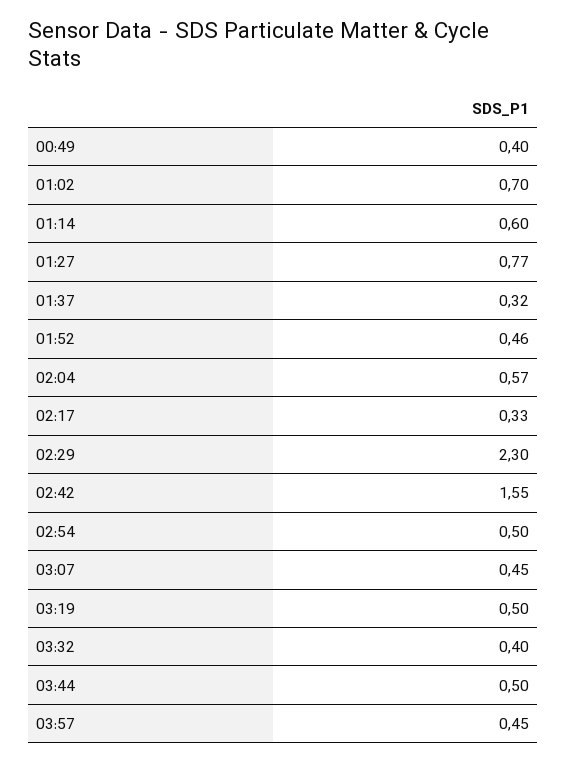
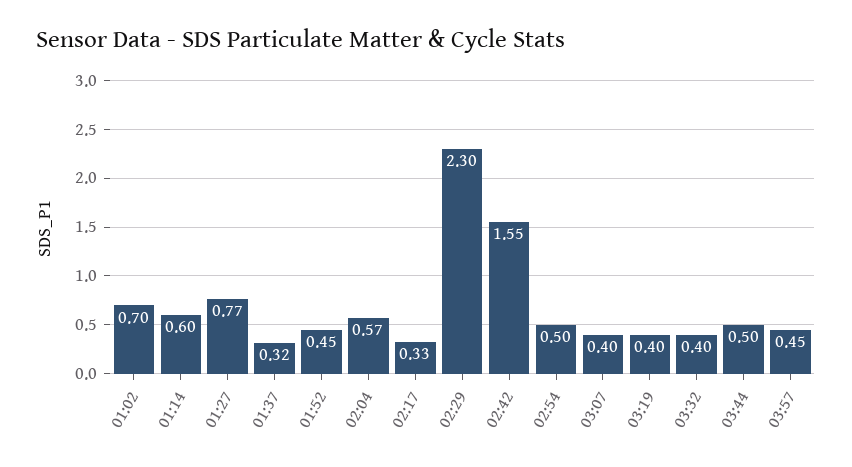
  {
-   "00:49": 0.4,
    "01:02": 0.7,
    "01:14": 0.6,
    "01:27": 0.77,
    "01:37": 0.32,
-   "01:52": 0.46,
+   "01:52": 0.45,
    "02:04": 0.57,
    "02:17": 0.33,
    "02:29": 2.3,
    "02:42": 1.55,
    "02:54": 0.5,
-   "03:07": 0.45,
+   "03:07": 0.4,
-   "03:19": 0.5,
+   "03:19": 0.4,
    "03:32": 0.4,
    "03:44": 0.5,
    "03:57": 0.45
  }

